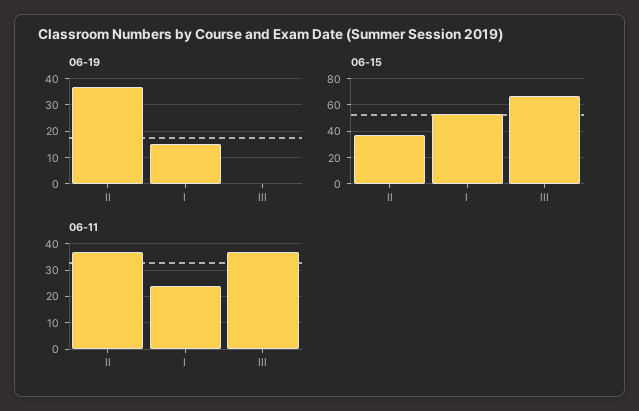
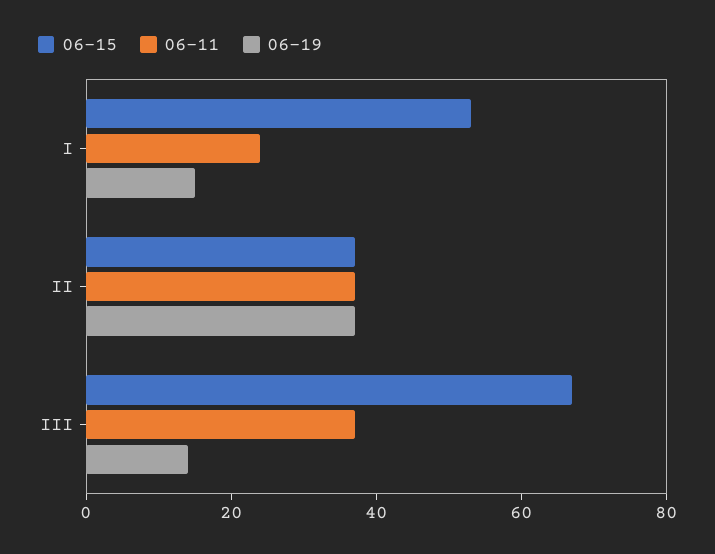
  {
    "06-19": {
      "II": 35,
      "I": 15,
-     "III": 0
+     "III": 15
    },
    "06-15": {
      "II": 35,
      "I": 55,
      "III": 65
    },
    "06-11": {
      "II": 35,
      "I": 25,
      "III": 35
    }
  }

